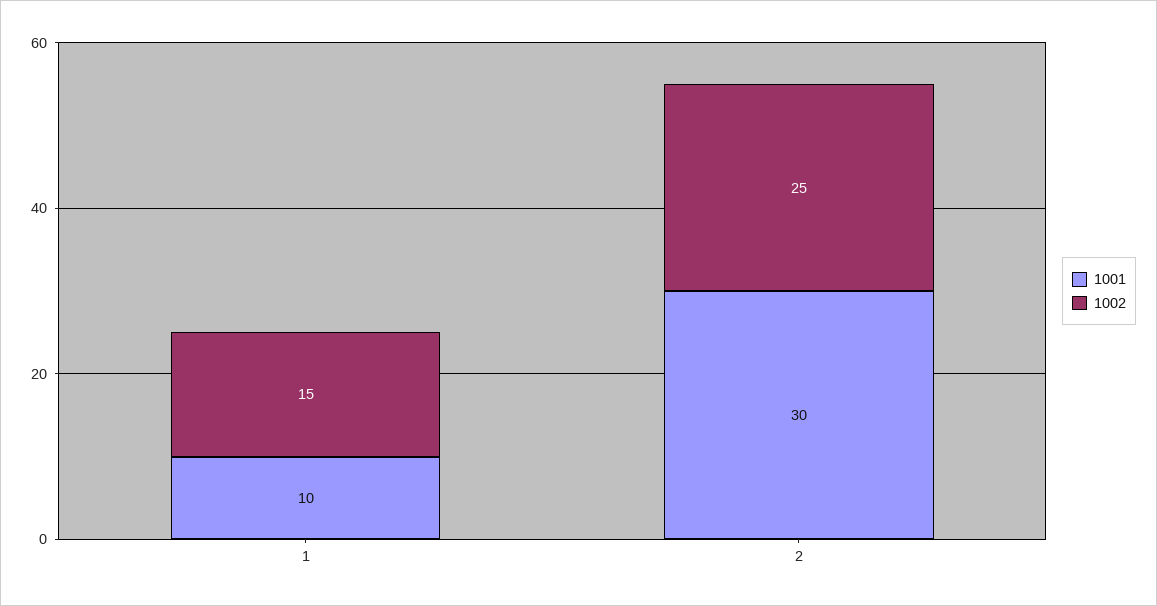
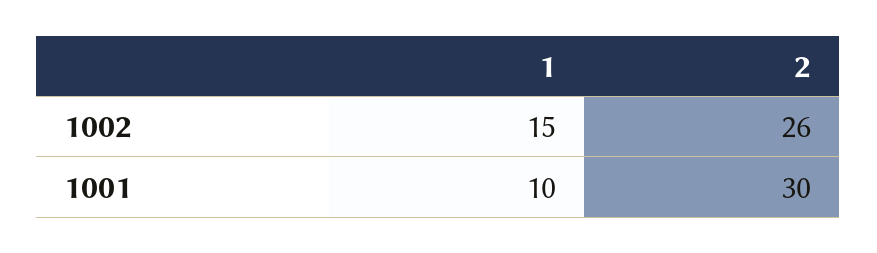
  {
    "1001": {
      "1": 10,
      "2": 30
    },
    "1002": {
      "1": 15,
-     "2": 25
+     "2": 26
    }
  }

